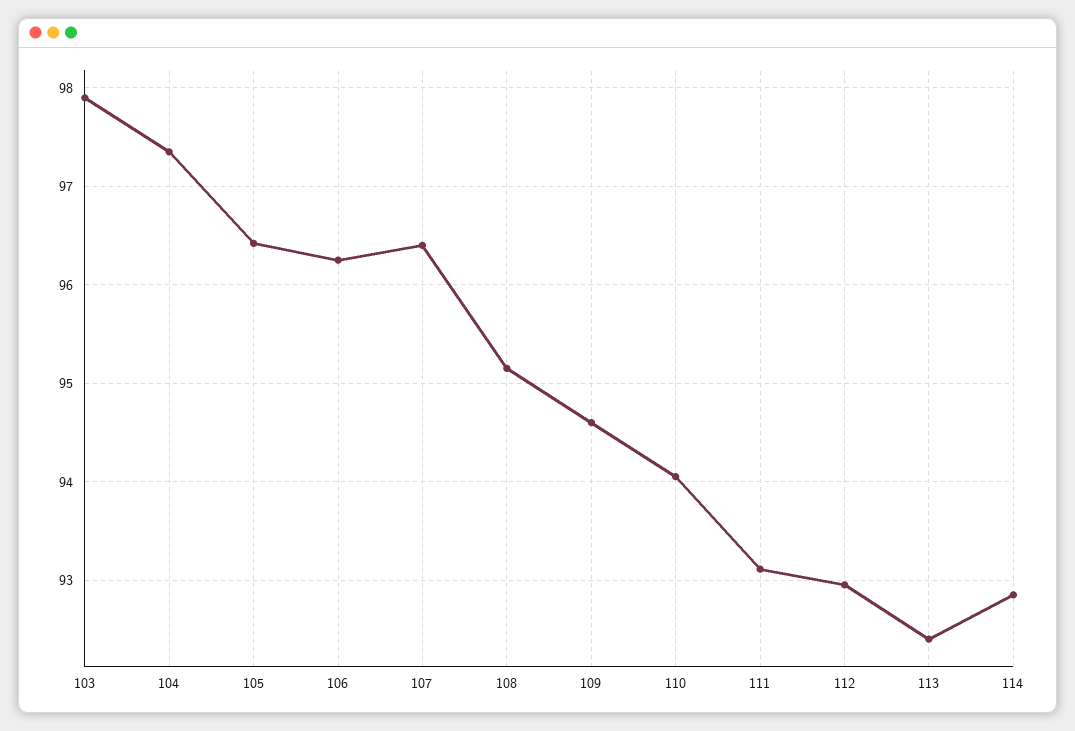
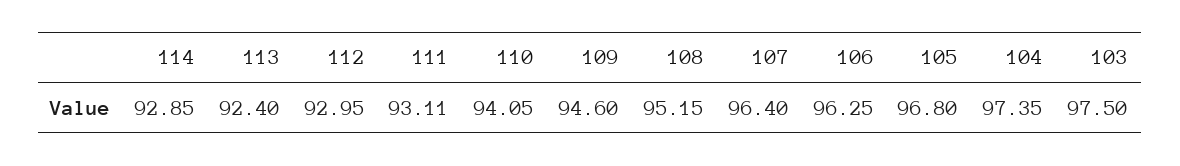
  {
-   "103": 97.9,
+   "103": 97.5,
    "104": 97.35,
-   "105": 96.4,
+   "105": 96.8,
    "106": 96.25,
    "107": 96.4,
    "108": 95.15,
    "109": 94.6,
    "110": 94.05,
    "111": 93.11,
    "112": 92.95,
    "113": 92.4,
    "114": 92.85
  }

